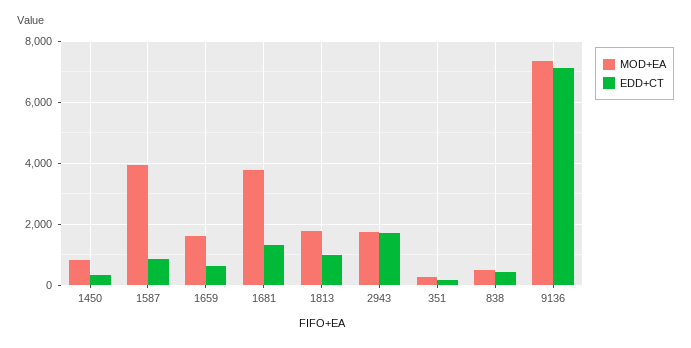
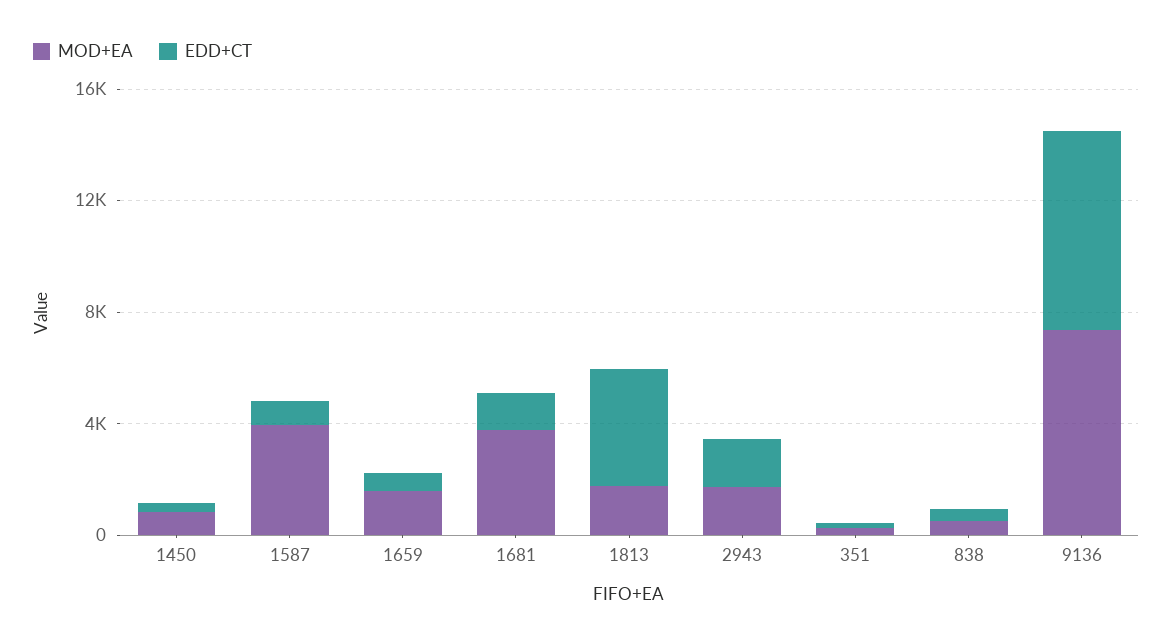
  {
    "MOD+EA": {
      "1450": 800,
      "1587": 4000,
      "1659": 1600,
      "1681": 3800,
      "1813": 1800,
      "2943": 1800,
      "351": 200,
      "838": 600,
      "9136": 7400
    },
    "EDD+CT": {
      "1450": 400,
      "1587": 800,
      "1659": 600,
      "1681": 1400,
-     "1813": 1000,
+     "1813": 4000,
      "2943": 1800,
      "351": 200,
      "838": 400,
      "9136": 7200
    }
  }

